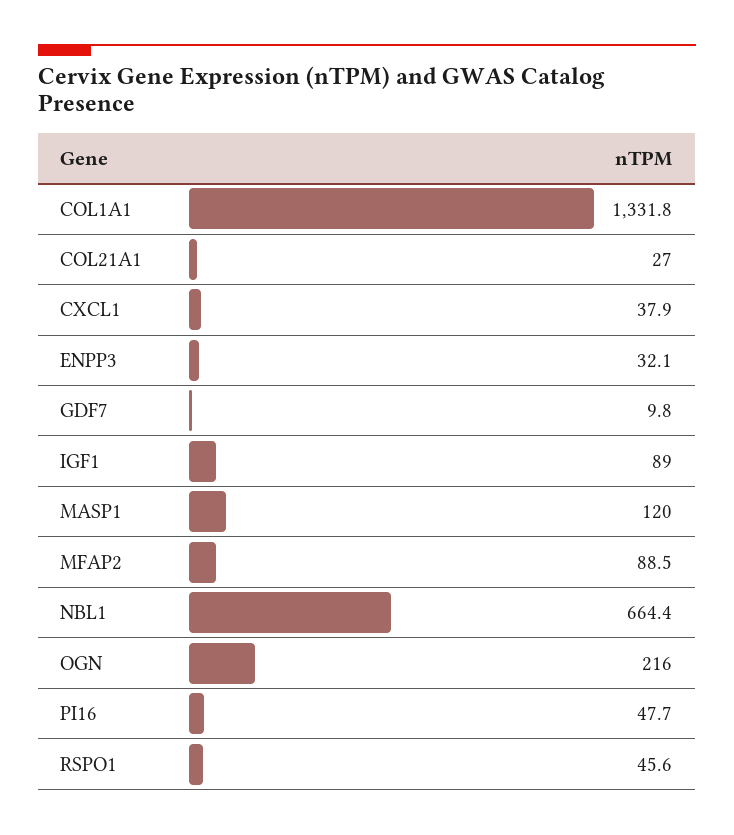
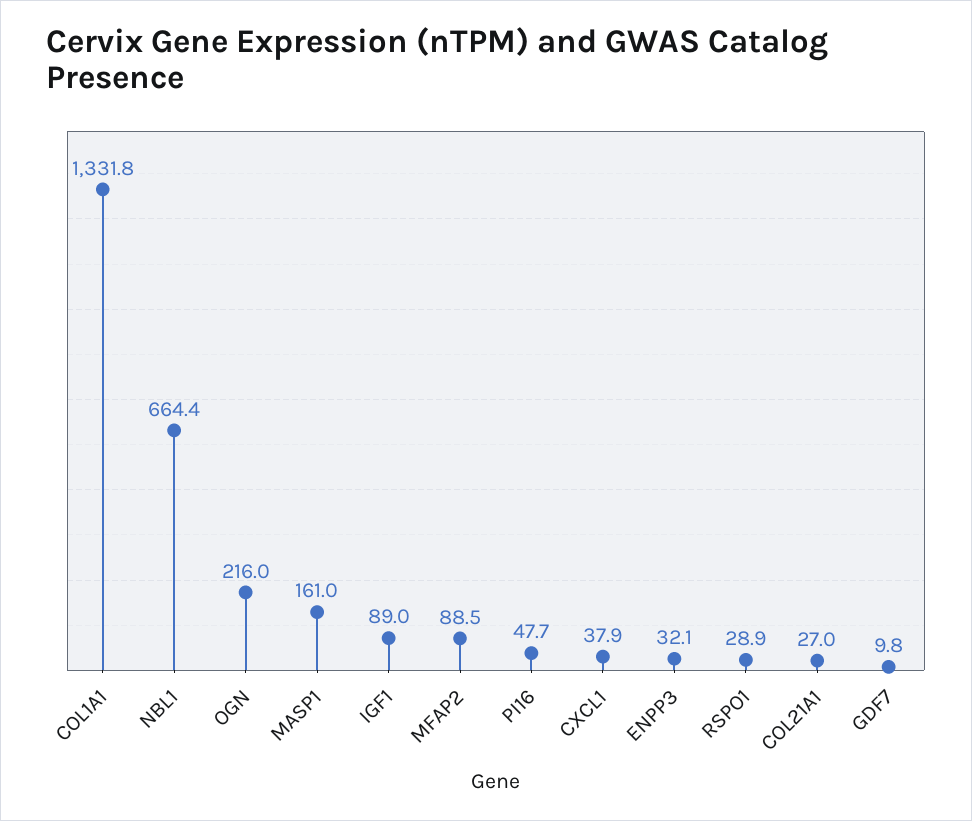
  {
    "COL1A1": 1331.8,
    "COL21A1": 27,
    "CXCL1": 37.9,
    "ENPP3": 32.1,
    "GDF7": 9.8,
    "IGF1": 89,
-   "MASP1": 120,
+   "MASP1": 161,
    "MFAP2": 88.5,
    "NBL1": 664.4,
    "OGN": 216,
    "PI16": 47.7,
-   "RSPO1": 45.6
+   "RSPO1": 28.9
  }

